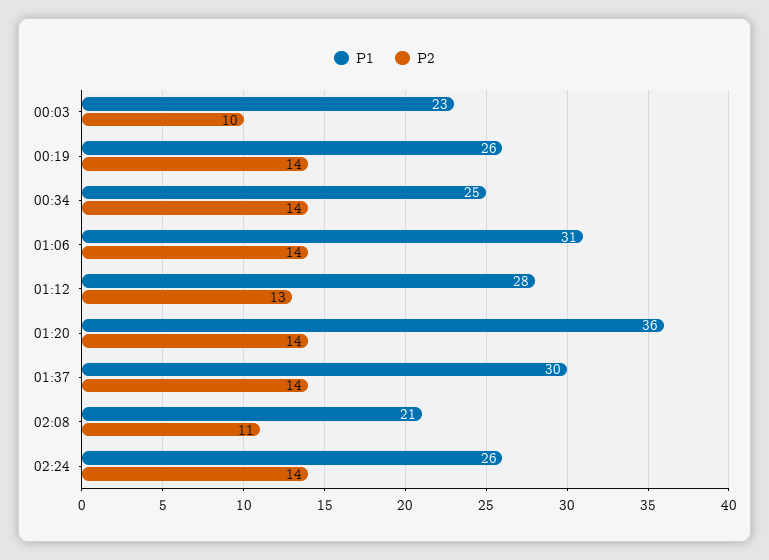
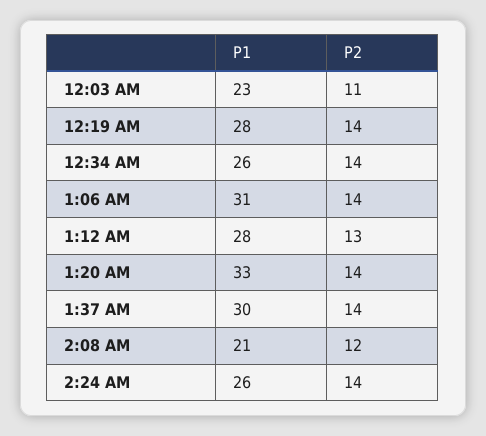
  {
    "P1": {
      "00:03": 23,
-     "00:19": 26,
+     "00:19": 28,
-     "00:34": 25,
+     "00:34": 26,
      "01:06": 31,
      "01:12": 28,
-     "01:20": 36,
+     "01:20": 33,
      "01:37": 30,
      "02:08": 21,
      "02:24": 26
    },
    "P2": {
-     "00:03": 10,
+     "00:03": 11,
      "00:19": 14,
      "00:34": 14,
      "01:06": 14,
      "01:12": 13,
      "01:20": 14,
      "01:37": 14,
-     "02:08": 11,
+     "02:08": 12,
      "02:24": 14
    }
  }

